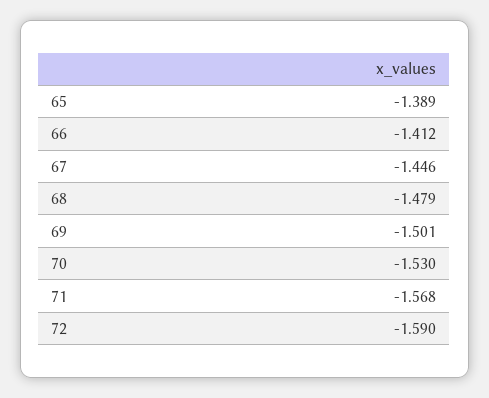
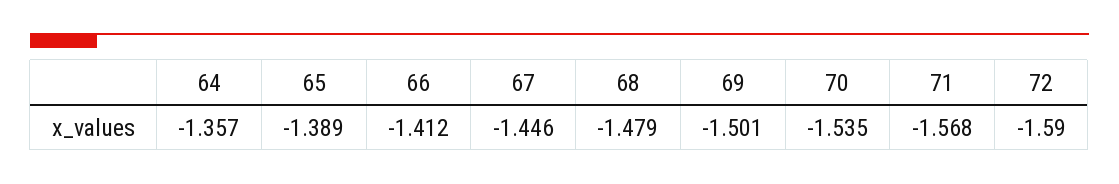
  {
    "65": -1.389,
    "66": -1.412,
    "67": -1.446,
    "68": -1.479,
    "69": -1.501,
-   "70": -1.53,
+   "70": -1.535,
    "71": -1.568,
-   "72": -1.59
+   "72": -1.59,
+   "64": -1.357
  }

